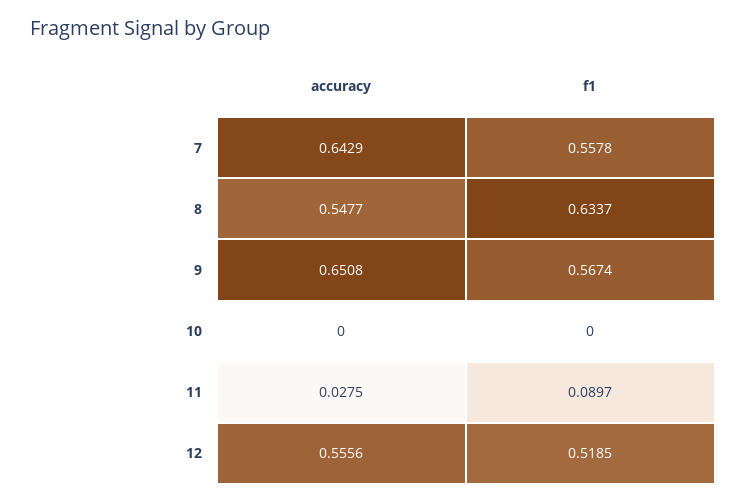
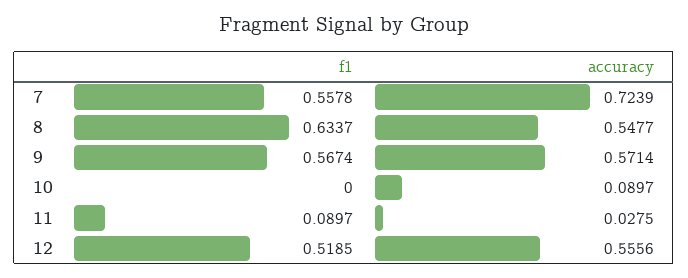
  {
    "accuracy": {
-     "7": 0.6429,
+     "7": 0.7239,
      "8": 0.5477,
-     "9": 0.6508,
+     "9": 0.5714,
-     "10": 0,
+     "10": 0.0897,
      "11": 0.0275,
      "12": 0.5556
    },
    "f1": {
      "7": 0.5578,
      "8": 0.6337,
      "9": 0.5674,
      "10": 0,
      "11": 0.0897,
      "12": 0.5185
    }
  }

